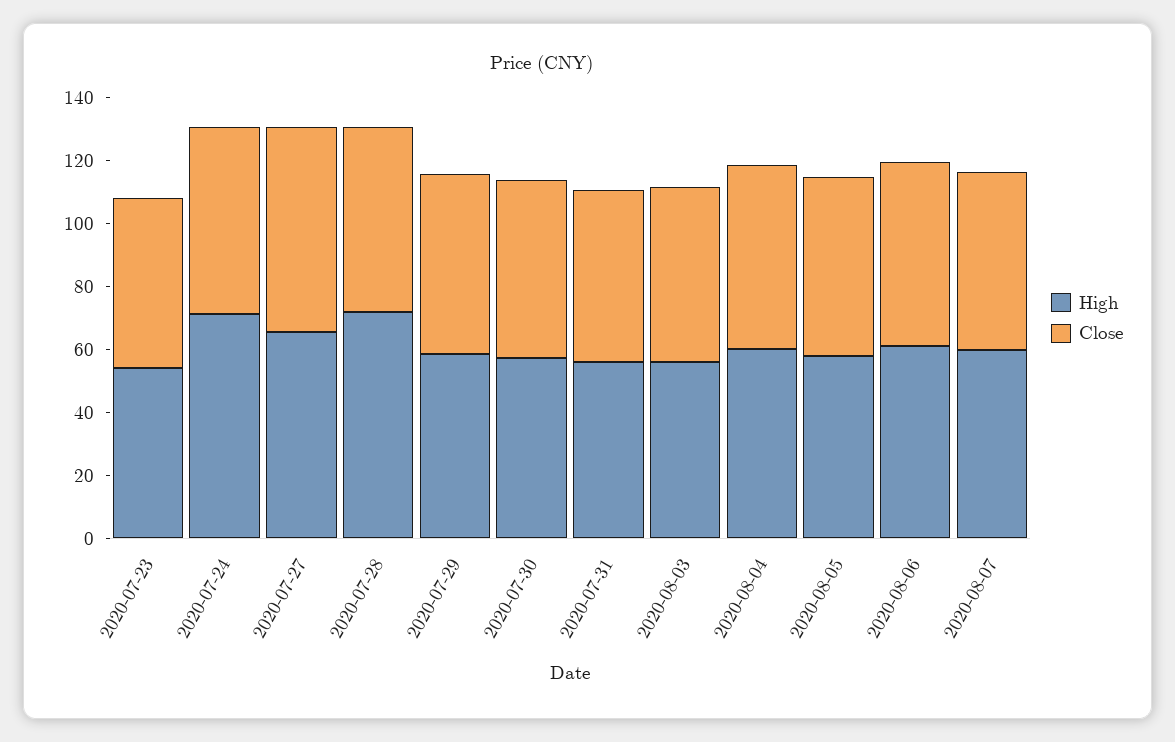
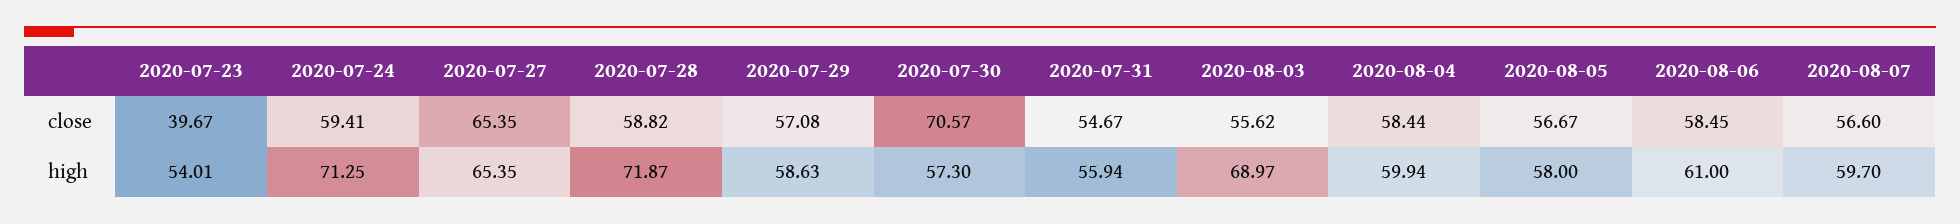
  {
    "High": {
      "2020-07-23": 54.01,
      "2020-07-24": 71.25,
      "2020-07-27": 65.35,
      "2020-07-28": 71.87,
      "2020-07-29": 58.63,
      "2020-07-30": 57.3,
      "2020-07-31": 55.94,
-     "2020-08-03": 55,
+     "2020-08-03": 68.97,
      "2020-08-04": 59.94,
      "2020-08-05": 58,
      "2020-08-06": 61,
      "2020-08-07": 59.7
    },
    "Close": {
-     "2020-07-23": 55,
+     "2020-07-23": 39.67,
      "2020-07-24": 59.41,
      "2020-07-27": 65.35,
      "2020-07-28": 58.82,
      "2020-07-29": 57.08,
-     "2020-07-30": 55,
+     "2020-07-30": 70.57,
      "2020-07-31": 54.67,
      "2020-08-03": 55.62,
      "2020-08-04": 58.44,
      "2020-08-05": 56.67,
      "2020-08-06": 58.45,
      "2020-08-07": 56.6
    }
  }

